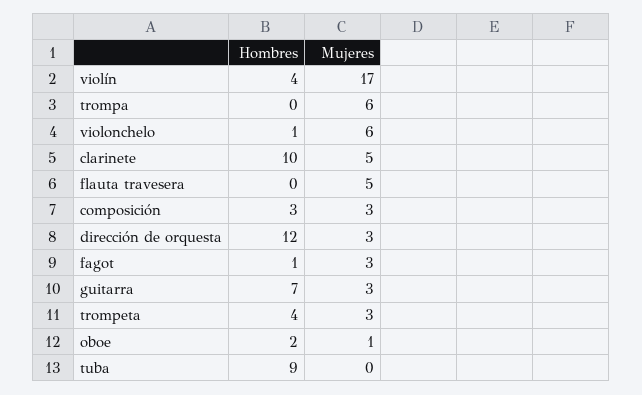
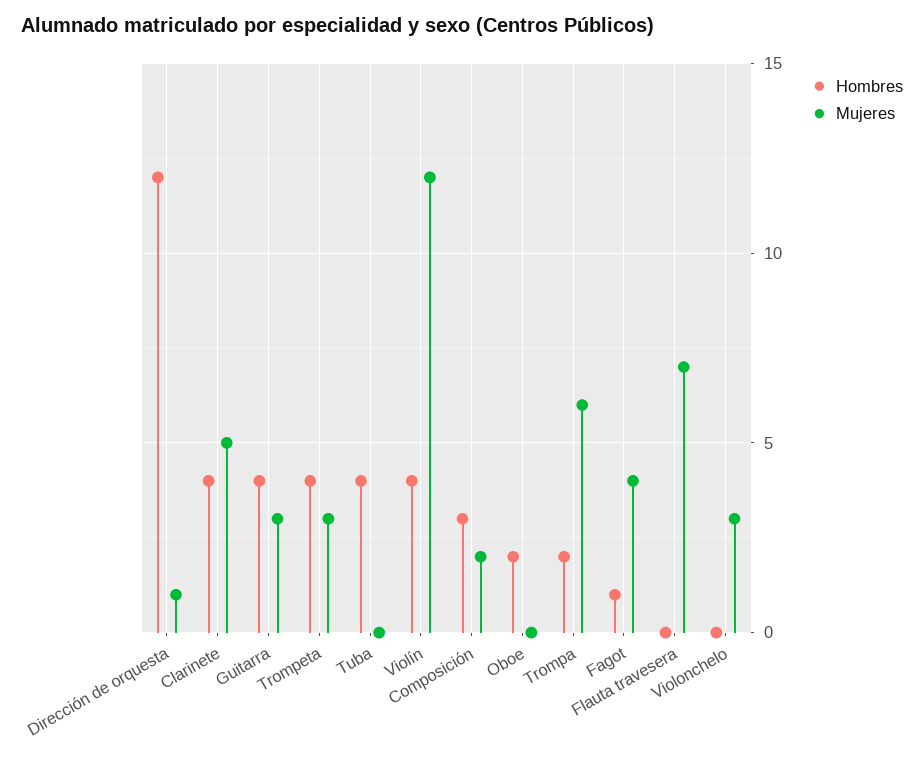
  {
    "Hombres": {
      "violín": 4,
-     "trompa": 0,
+     "trompa": 2,
-     "violonchelo": 1,
+     "violonchelo": 0,
-     "clarinete": 10,
+     "clarinete": 4,
      "flauta travesera": 0,
      "composición": 3,
      "dirección de orquesta": 12,
      "fagot": 1,
-     "guitarra": 7,
+     "guitarra": 4,
      "trompeta": 4,
      "oboe": 2,
-     "tuba": 9
+     "tuba": 4
    },
    "Mujeres": {
-     "violín": 17,
+     "violín": 12,
      "trompa": 6,
-     "violonchelo": 6,
+     "violonchelo": 3,
      "clarinete": 5,
-     "flauta travesera": 5,
+     "flauta travesera": 7,
-     "composición": 3,
+     "composición": 2,
-     "dirección de orquesta": 3,
+     "dirección de orquesta": 1,
-     "fagot": 3,
+     "fagot": 4,
      "guitarra": 3,
      "trompeta": 3,
-     "oboe": 1,
+     "oboe": 0,
      "tuba": 0
    }
  }

